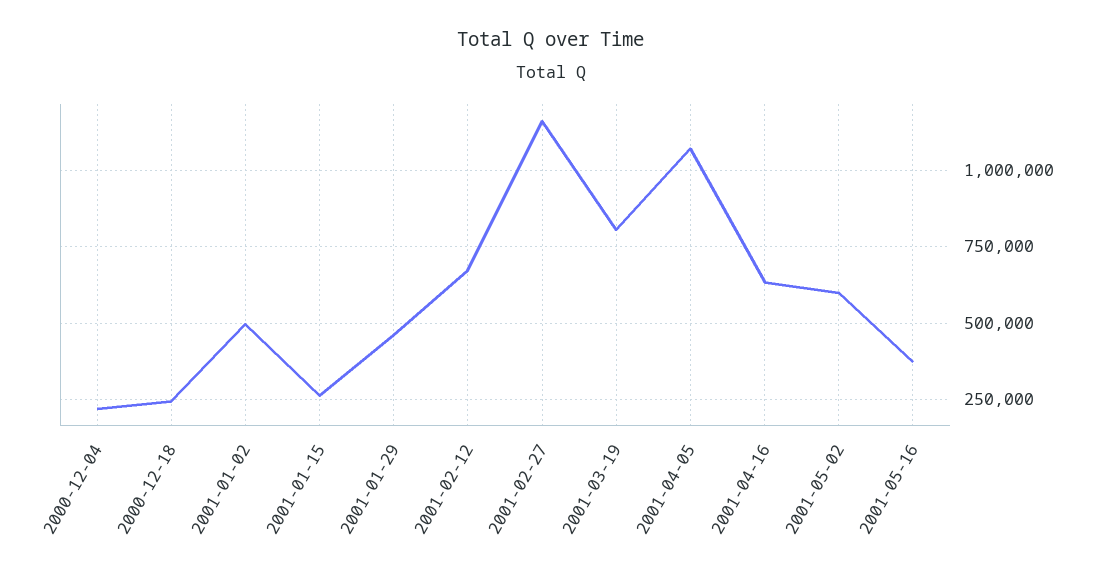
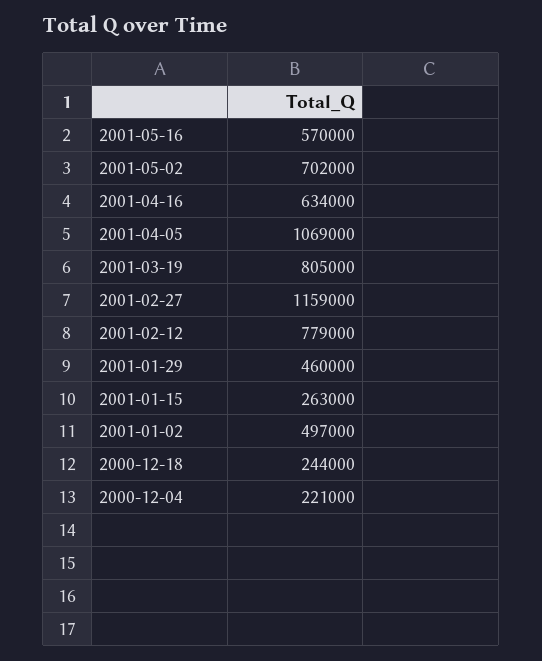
  {
    "2000-12-04": 221000,
    "2000-12-18": 244000,
    "2001-01-02": 497000,
    "2001-01-15": 263000,
    "2001-01-29": 460000,
-   "2001-02-12": 675000,
+   "2001-02-12": 779000,
    "2001-02-27": 1159000,
    "2001-03-19": 805000,
    "2001-04-05": 1069000,
    "2001-04-16": 634000,
-   "2001-05-02": 600000,
+   "2001-05-02": 702000,
-   "2001-05-16": 375000
+   "2001-05-16": 570000
  }

